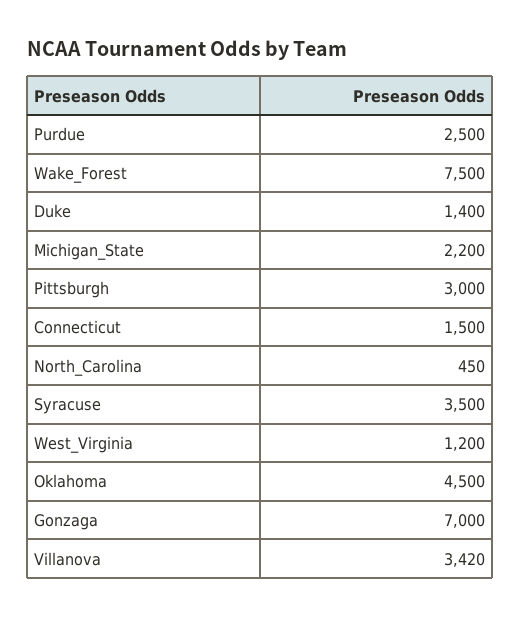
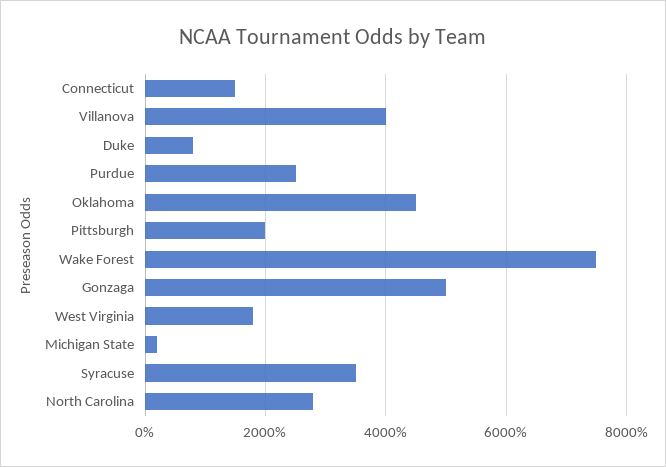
  {
    "Purdue": 2500,
    "Wake_Forest": 7500,
-   "Duke": 1400,
+   "Duke": 800,
-   "Michigan_State": 2200,
+   "Michigan_State": 200,
-   "Pittsburgh": 3000,
+   "Pittsburgh": 2000,
    "Connecticut": 1500,
-   "North_Carolina": 450,
+   "North_Carolina": 2800,
    "Syracuse": 3500,
-   "West_Virginia": 1200,
+   "West_Virginia": 1800,
    "Oklahoma": 4500,
-   "Gonzaga": 7000,
+   "Gonzaga": 5000,
-   "Villanova": 3420
+   "Villanova": 4000
  }

